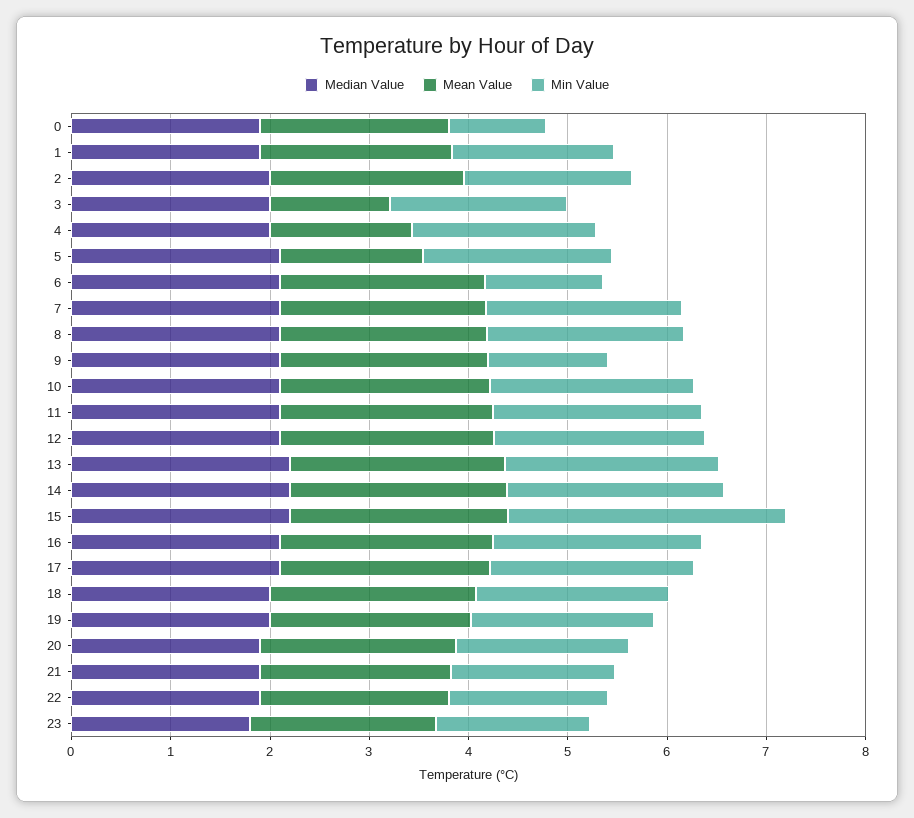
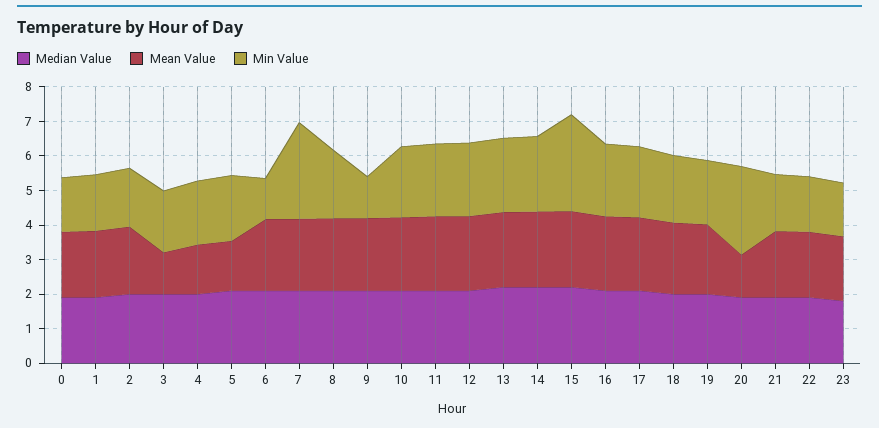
  {
    "Median Value": {
      "0": 2,
      "1": 2,
      "2": 2,
      "3": 2,
      "4": 2,
      "5": 2.2,
      "6": 2.2,
      "7": 2.2,
      "8": 2.2,
      "9": 2.2,
      "10": 2.2,
      "11": 2.2,
      "12": 2.2,
      "13": 2.2,
      "14": 2.2,
      "15": 2.2,
      "16": 2.2,
      "17": 2.2,
      "18": 2,
      "19": 2,
      "20": 2,
      "21": 2,
      "22": 2,
      "23": 1.8
    },
    "Mean Value": {
      "0": 2,
      "1": 2,
      "2": 2,
      "3": 1.2,
      "4": 1.4,
      "5": 1.4,
      "6": 2,
      "7": 2,
      "8": 2,
      "9": 2.2,
      "10": 2.2,
      "11": 2.2,
      "12": 2.2,
      "13": 2.2,
      "14": 2.2,
      "15": 2.2,
      "16": 2.2,
      "17": 2.2,
      "18": 2,
      "19": 2,
-     "20": 2,
+     "20": 1.25,
      "21": 2,
      "22": 2,
      "23": 1.8
    },
    "Min Value": {
-     "0": 1,
+     "0": 1.5,
      "1": 1.6,
      "2": 1.8,
      "3": 1.8,
      "4": 1.8,
      "5": 2,
      "6": 1.2,
-     "7": 2,
+     "7": 2.75,
      "8": 2,
      "9": 1.2,
      "10": 2,
      "11": 2.2,
      "12": 2.2,
      "13": 2.2,
      "14": 2.2,
      "15": 2.8,
      "16": 2.2,
      "17": 2,
      "18": 2,
      "19": 1.8,
-     "20": 1.8,
+     "20": 2.5,
      "21": 1.6,
      "22": 1.6,
      "23": 1.6
    }
  }

